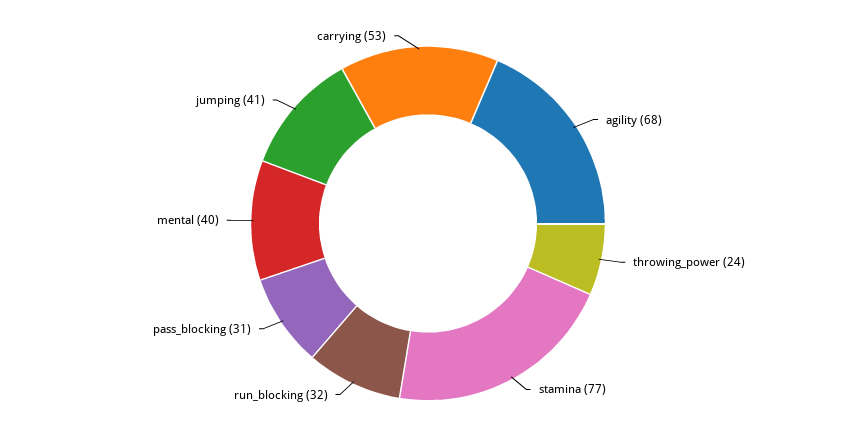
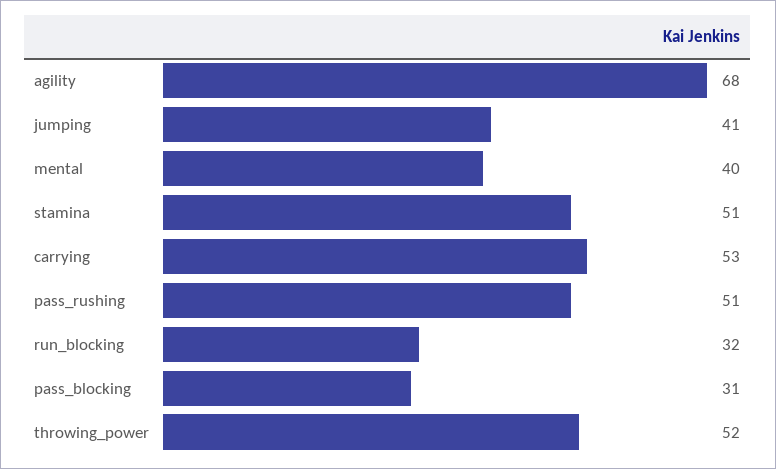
  {
    "agility": 68,
-   "throwing_power": 24,
+   "throwing_power": 52,
-   "stamina": 77,
+   "stamina": 51,
    "run_blocking": 32,
    "pass_blocking": 31,
    "mental": 40,
    "jumping": 41,
-   "carrying": 53
+   "carrying": 53,
+   "pass_rushing": 51
  }

